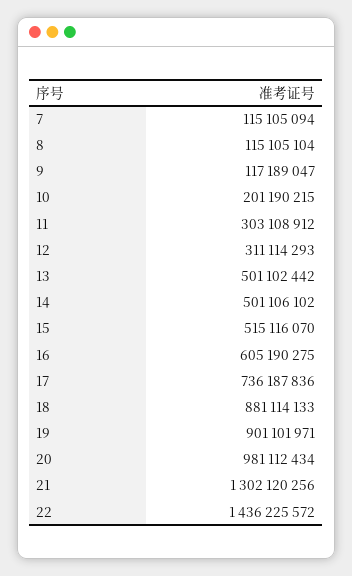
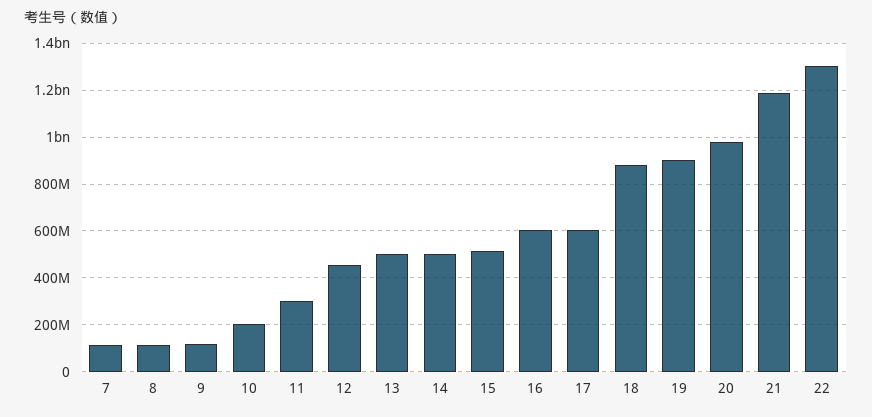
  {
    "7": 115105094,
    "8": 115105104,
    "9": 117189047,
    "10": 201190215,
    "11": 303108912,
-   "12": 311114293,
+   "12": 450000000,
    "13": 501102442,
    "14": 501106102,
    "15": 515116070,
    "16": 605190275,
-   "17": 736187836,
+   "17": 600000000,
    "18": 881114133,
    "19": 901101971,
    "20": 981112434,
-   "21": 1302120256,
+   "21": 1200000000,
-   "22": 1436225572
+   "22": 1300000000
  }

